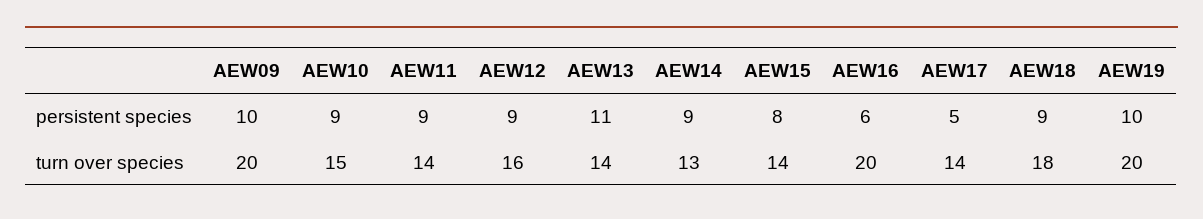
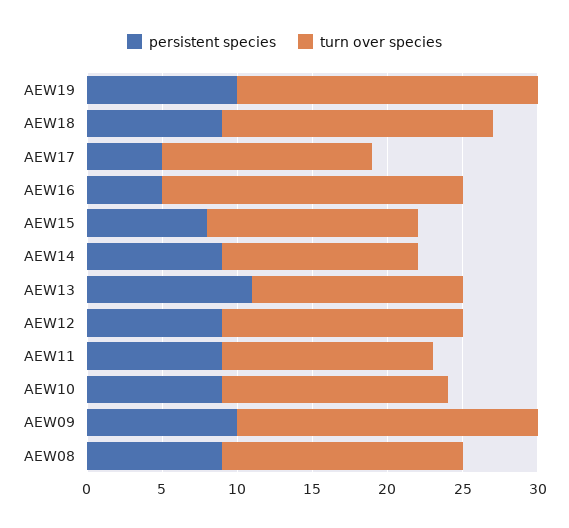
  {
    "persistent species": {
      "AEW09": 10,
      "AEW10": 9,
      "AEW11": 9,
      "AEW12": 9,
      "AEW13": 11,
      "AEW14": 9,
      "AEW15": 8,
-     "AEW16": 6,
+     "AEW16": 5,
      "AEW17": 5,
      "AEW18": 9,
-     "AEW19": 10
+     "AEW19": 10,
+     "AEW08": 9
    },
    "turn over species": {
      "AEW09": 20,
      "AEW10": 15,
      "AEW11": 14,
      "AEW12": 16,
      "AEW13": 14,
      "AEW14": 13,
      "AEW15": 14,
      "AEW16": 20,
      "AEW17": 14,
      "AEW18": 18,
-     "AEW19": 20
+     "AEW19": 20,
+     "AEW08": 16
    }
  }

